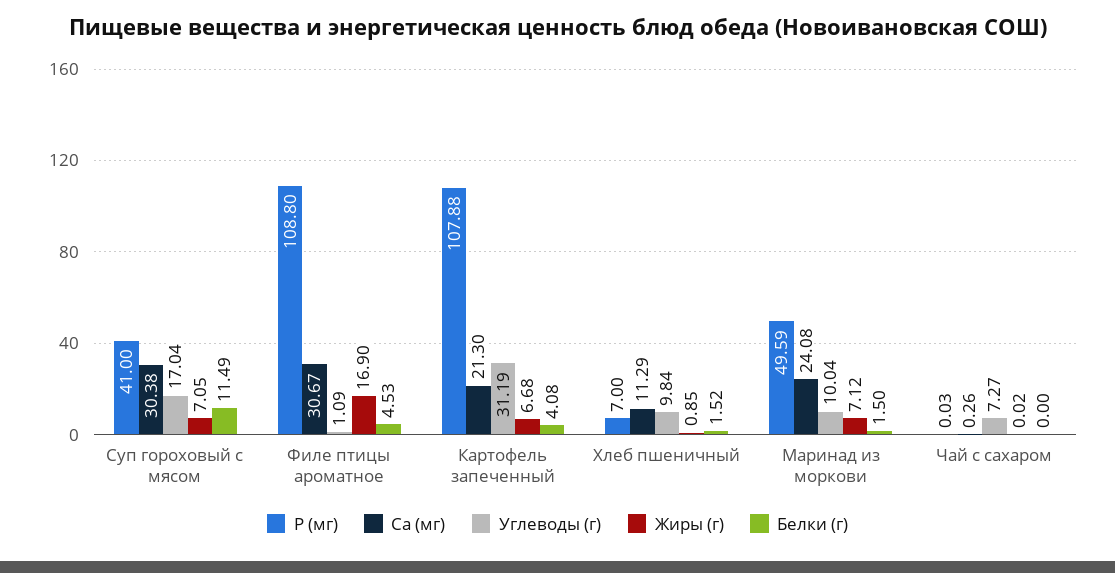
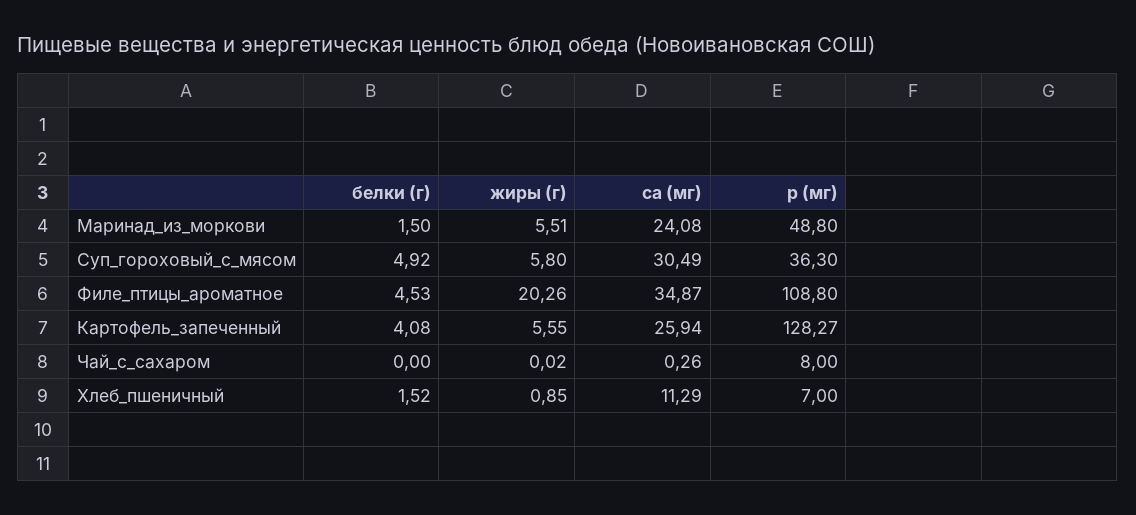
  {
    "P (мг)": {
-     "Суп гороховый с мясом": 41,
+     "Суп гороховый с мясом": 36.3,
      "Филе птицы ароматное": 108.8,
-     "Картофель запеченный": 107.88,
+     "Картофель запеченный": 128.27,
      "Хлеб пшеничный": 7,
-     "Маринад из моркови": 49.59,
+     "Маринад из моркови": 48.8,
-     "Чай с сахаром": 0.03
+     "Чай с сахаром": 8
    },
    "Ca (мг)": {
-     "Суп гороховый с мясом": 30.38,
+     "Суп гороховый с мясом": 30.49,
-     "Филе птицы ароматное": 30.67,
+     "Филе птицы ароматное": 34.87,
-     "Картофель запеченный": 21.3,
+     "Картофель запеченный": 25.94,
      "Хлеб пшеничный": 11.29,
      "Маринад из моркови": 24.08,
      "Чай с сахаром": 0.26
    },
-   "Углеводы (г)": {
-     "Суп гороховый с мясом": 17.04,
-     "Филе птицы ароматное": 1.09,
-     "Картофель запеченный": 31.19,
-     "Хлеб пшеничный": 9.84,
-     "Маринад из моркови": 10.04,
-     "Чай с сахаром": 7.27
-   },
    "Жиры (г)": {
-     "Суп гороховый с мясом": 7.05,
+     "Суп гороховый с мясом": 5.8,
-     "Филе птицы ароматное": 16.9,
+     "Филе птицы ароматное": 20.26,
-     "Картофель запеченный": 6.68,
+     "Картофель запеченный": 5.55,
      "Хлеб пшеничный": 0.85,
-     "Маринад из моркови": 7.12,
+     "Маринад из моркови": 5.51,
      "Чай с сахаром": 0.02
    },
    "Белки (г)": {
-     "Суп гороховый с мясом": 11.49,
+     "Суп гороховый с мясом": 4.92,
      "Филе птицы ароматное": 4.53,
      "Картофель запеченный": 4.08,
      "Хлеб пшеничный": 1.52,
      "Маринад из моркови": 1.5,
      "Чай с сахаром": 0
    }
  }

